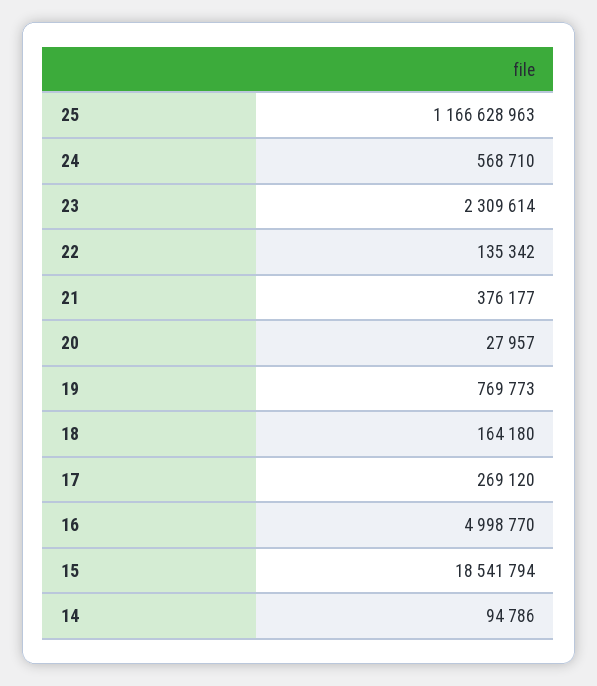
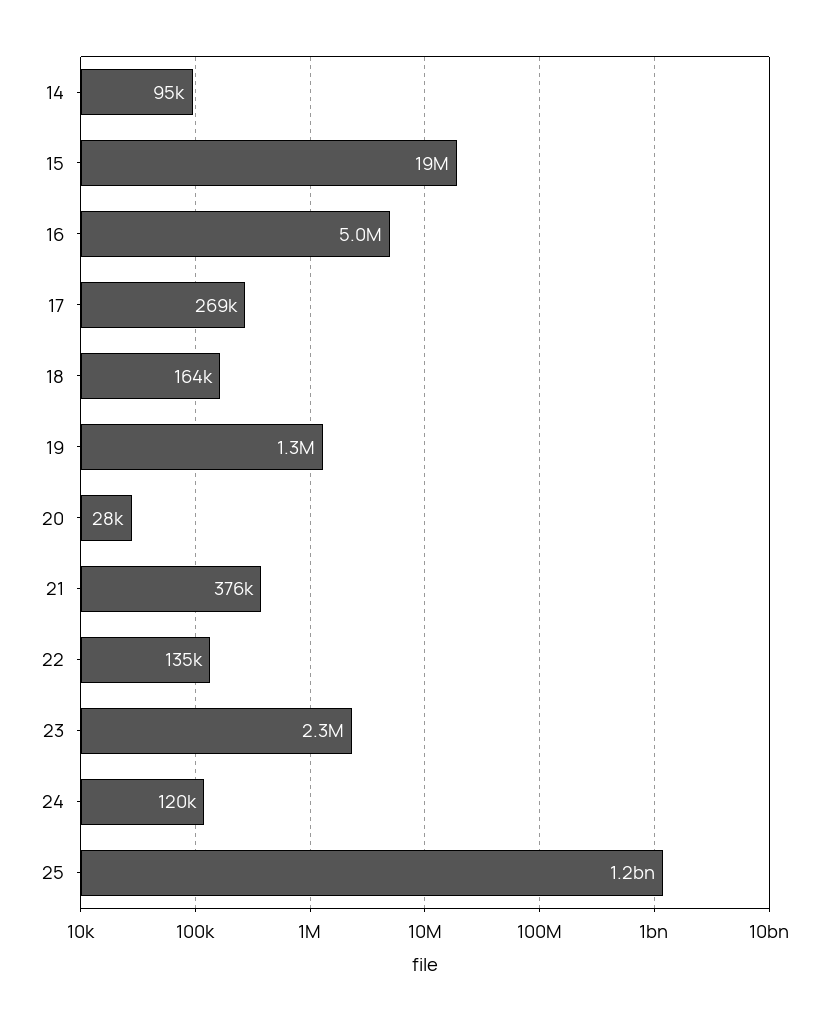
  {
    "25": 1166628963,
-   "24": 568710,
+   "24": 120000,
    "23": 2309614,
    "22": 135342,
    "21": 376177,
    "20": 27957,
-   "19": 769773,
+   "19": 1300000,
    "18": 164180,
    "17": 269120,
    "16": 4998770,
    "15": 18541794,
    "14": 94786
  }

